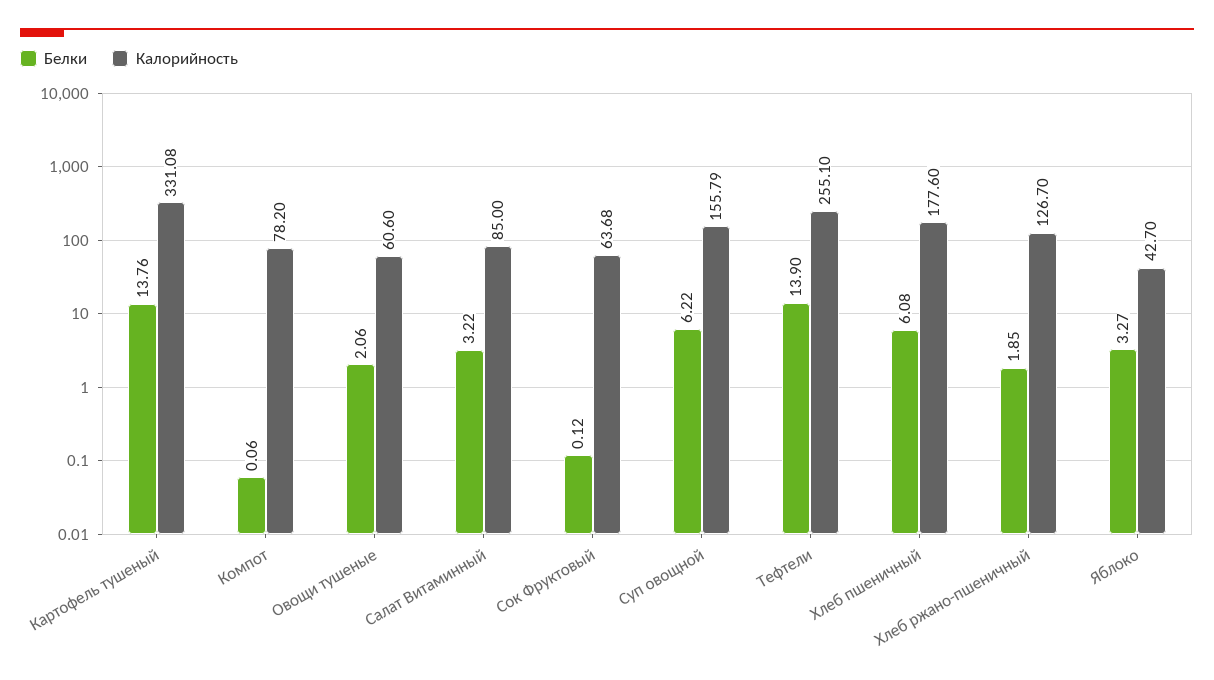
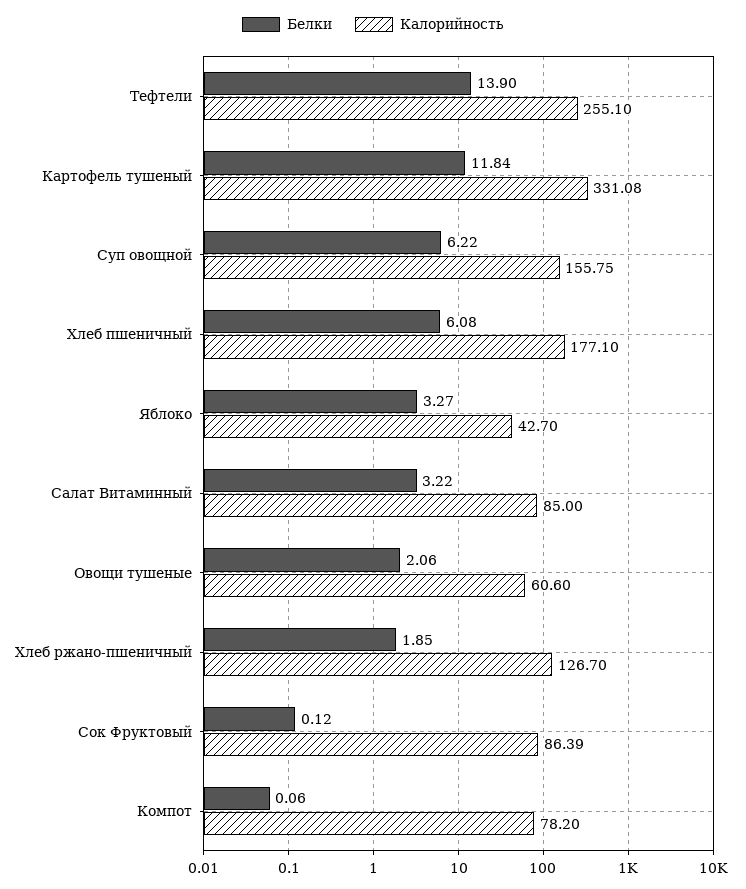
  {
    "Белки": {
-     "Картофель тушеный": 13.76,
+     "Картофель тушеный": 11.84,
      "Компот": 0.06,
      "Овощи тушеные": 2.06,
      "Салат Витаминный": 3.22,
      "Сок Фруктовый": 0.12,
      "Суп овощной": 6.22,
      "Тефтели": 13.9,
      "Хлеб пшеничный": 6.08,
      "Хлеб ржано-пшеничный": 1.85,
      "Яблоко": 3.27
    },
    "Калорийность": {
      "Картофель тушеный": 331.08,
      "Компот": 78.2,
      "Овощи тушеные": 60.6,
      "Салат Витаминный": 85,
-     "Сок Фруктовый": 63.68,
+     "Сок Фруктовый": 86.39,
-     "Суп овощной": 155.79,
+     "Суп овощной": 155.75,
      "Тефтели": 255.1,
-     "Хлеб пшеничный": 177.6,
+     "Хлеб пшеничный": 177.1,
      "Хлеб ржано-пшеничный": 126.7,
      "Яблоко": 42.7
    }
  }

